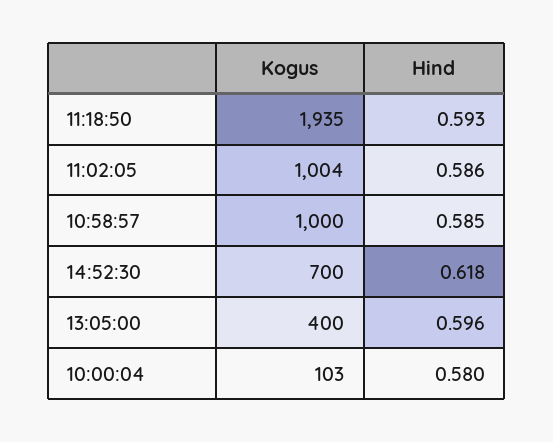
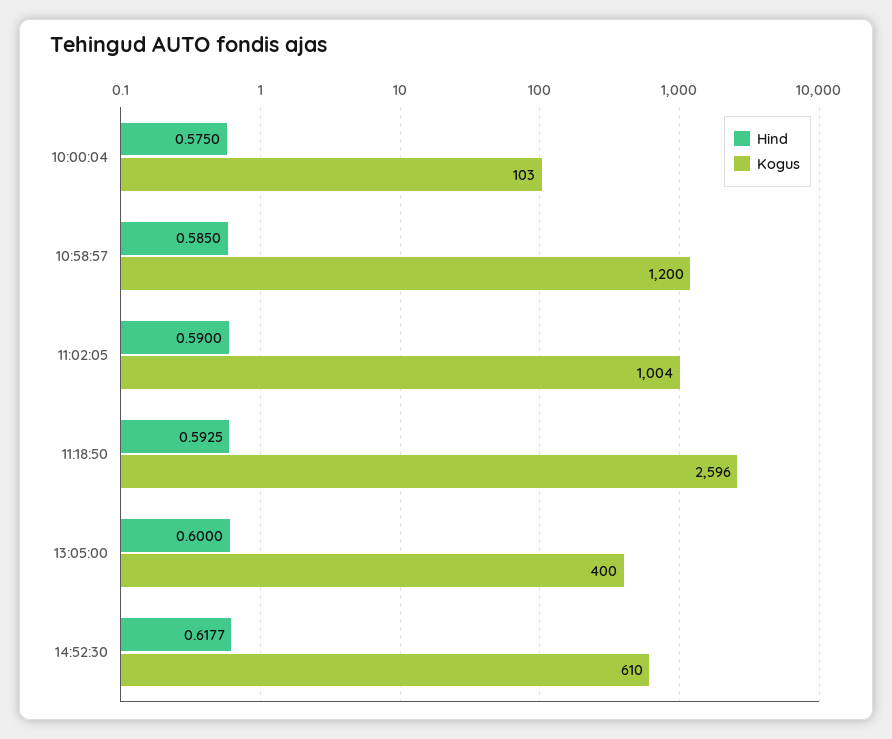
  {
    "Kogus": {
-     "11:18:50": 1935,
+     "11:18:50": 2596,
      "11:02:05": 1004,
-     "10:58:57": 1000,
+     "10:58:57": 1200,
-     "14:52:30": 700,
+     "14:52:30": 610,
      "13:05:00": 400,
      "10:00:04": 103
    },
    "Hind": {
      "11:18:50": 0.5925,
-     "11:02:05": 0.586,
+     "11:02:05": 0.59,
      "10:58:57": 0.585,
      "14:52:30": 0.6177,
-     "13:05:00": 0.596,
+     "13:05:00": 0.6,
-     "10:00:04": 0.58
+     "10:00:04": 0.575
    }
  }

